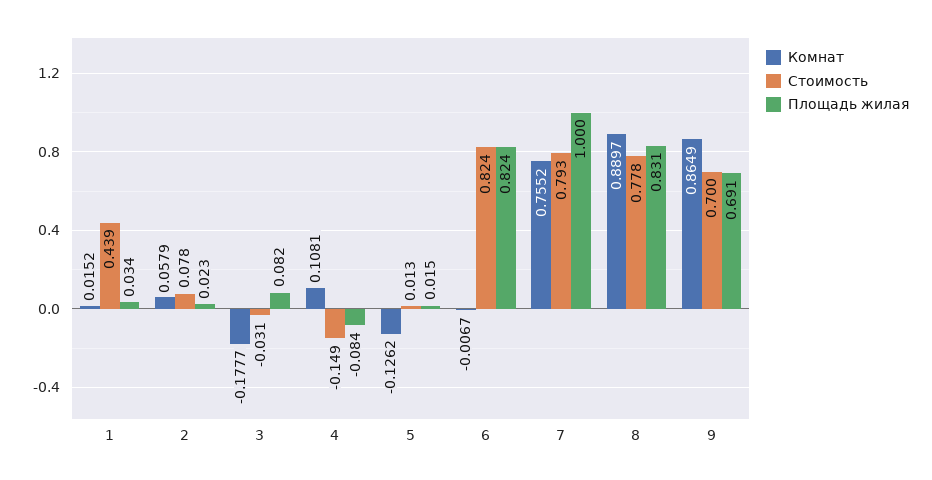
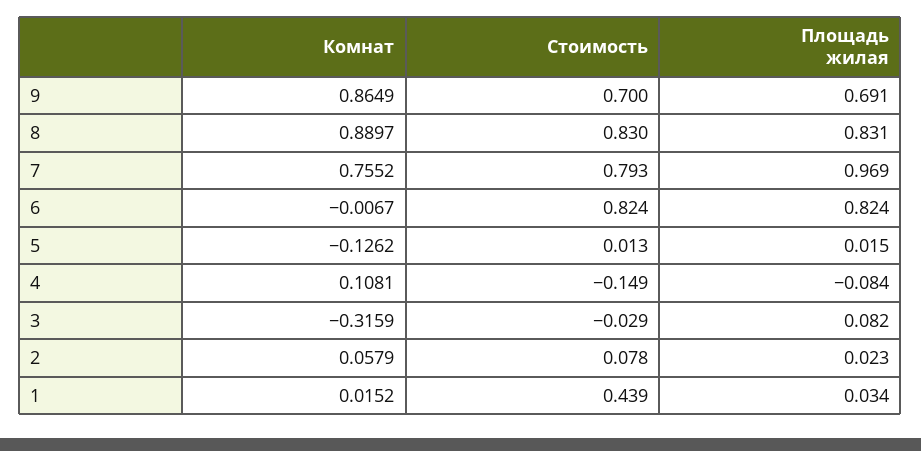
  {
    "Комнат": {
      "1": 0.0152,
      "2": 0.0579,
-     "3": -0.1777,
+     "3": -0.3159,
      "4": 0.1081,
      "5": -0.1262,
      "6": -0.0067,
      "7": 0.7552,
      "8": 0.8897,
      "9": 0.8649
    },
    "Стоимость": {
      "1": 0.439,
      "2": 0.078,
-     "3": -0.031,
+     "3": -0.029,
      "4": -0.149,
      "5": 0.013,
      "6": 0.824,
      "7": 0.793,
-     "8": 0.778,
+     "8": 0.83,
      "9": 0.7
    },
    "Площадь жилая": {
      "1": 0.034,
      "2": 0.023,
      "3": 0.082,
      "4": -0.084,
      "5": 0.015,
      "6": 0.824,
-     "7": 1,
+     "7": 0.969,
      "8": 0.831,
      "9": 0.691
    }
  }

